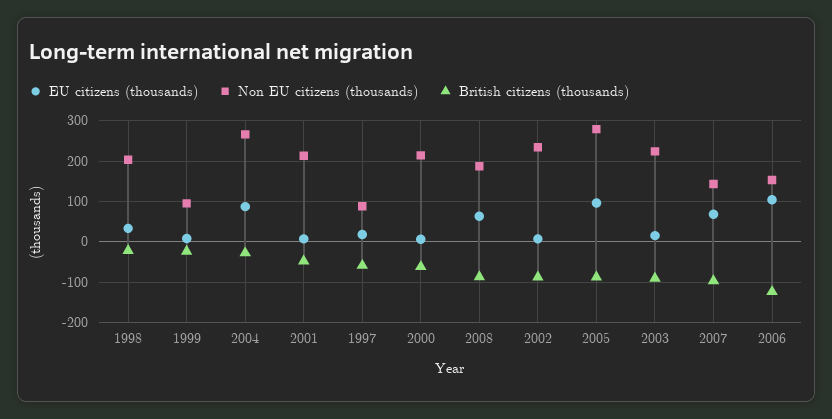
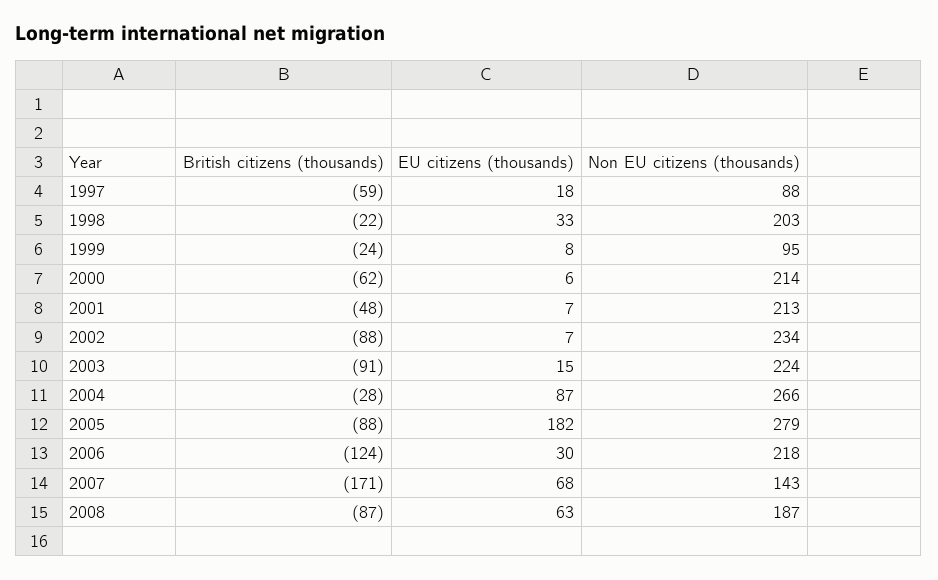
  {
    "EU citizens (thousands)": {
      "1998": 33,
      "1999": 8,
      "2004": 87,
      "2001": 7,
      "1997": 18,
      "2000": 6,
      "2008": 63,
      "2002": 7,
-     "2005": 100,
+     "2005": 182,
      "2003": 15,
      "2007": 68,
-     "2006": 100
+     "2006": 30
    },
    "Non EU citizens (thousands)": {
      "1998": 203,
      "1999": 95,
      "2004": 266,
      "2001": 213,
      "1997": 88,
      "2000": 214,
      "2008": 187,
      "2002": 234,
      "2005": 279,
      "2003": 224,
      "2007": 143,
-     "2006": 160
+     "2006": 218
    },
    "British citizens (thousands)": {
      "1998": -22,
      "1999": -24,
      "2004": -28,
      "2001": -48,
      "1997": -59,
      "2000": -62,
      "2008": -87,
      "2002": -88,
      "2005": -88,
      "2003": -91,
-     "2007": -100,
+     "2007": -171,
      "2006": -124
    }
  }

